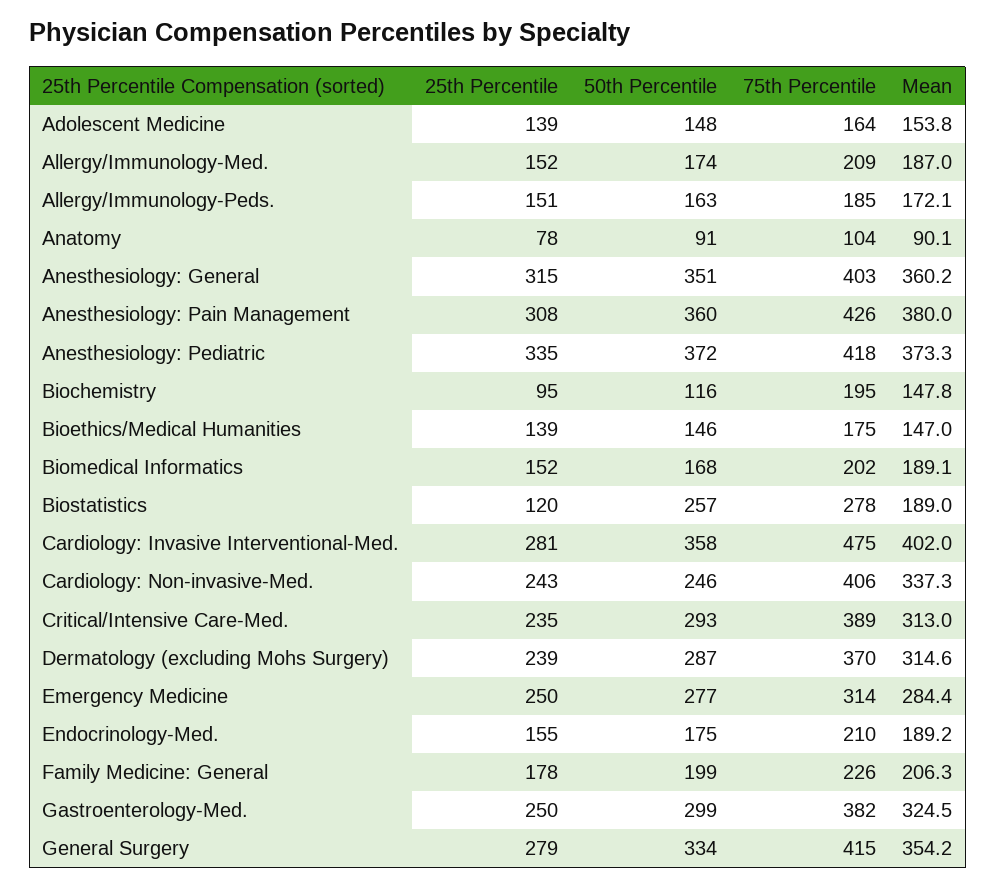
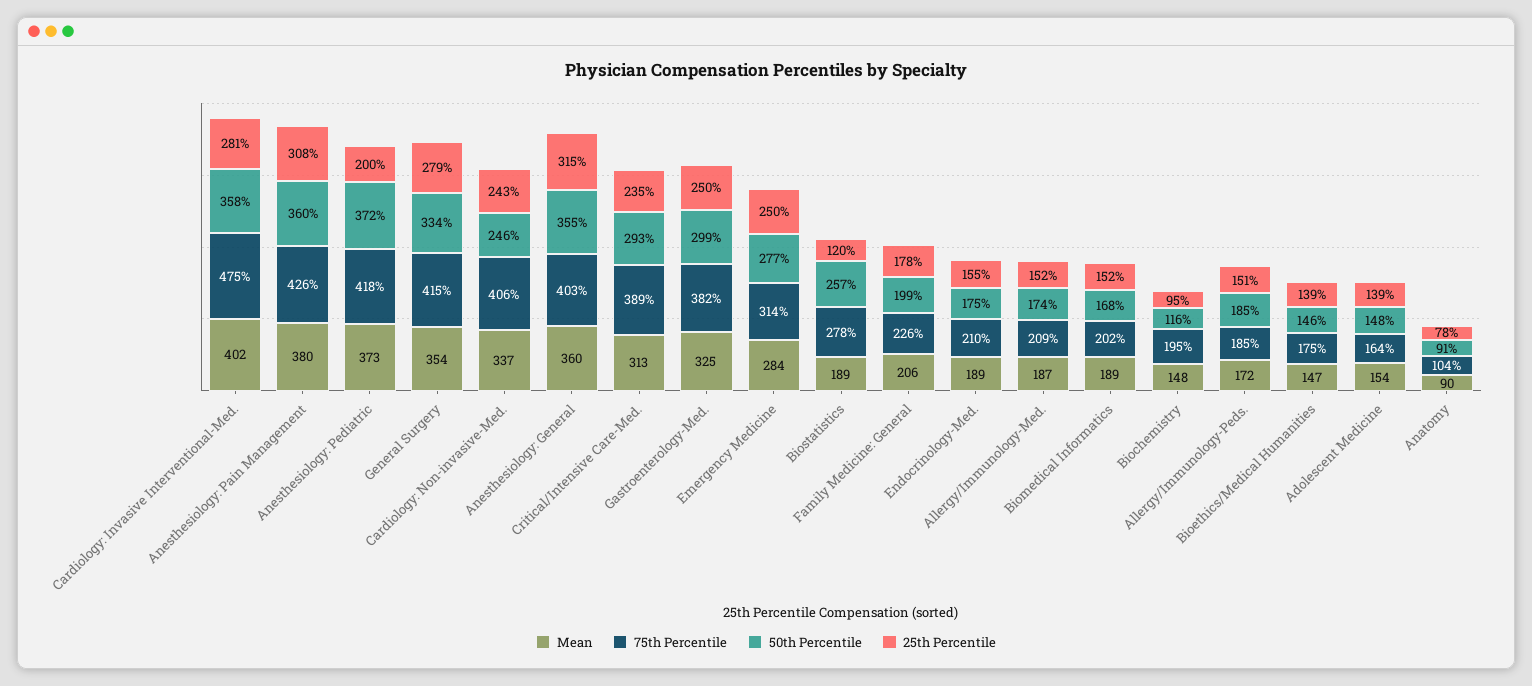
  {
    "25th Percentile": {
      "Adolescent Medicine": 139,
      "Allergy/Immunology-Med.": 152,
      "Allergy/Immunology-Peds.": 151,
      "Anatomy": 78,
      "Anesthesiology: General": 315,
      "Anesthesiology: Pain Management": 308,
-     "Anesthesiology: Pediatric": 335,
+     "Anesthesiology: Pediatric": 200,
      "Biochemistry": 95,
      "Bioethics/Medical Humanities": 139,
      "Biomedical Informatics": 152,
      "Biostatistics": 120,
      "Cardiology: Invasive Interventional-Med.": 281,
      "Cardiology: Non-invasive-Med.": 243,
      "Critical/Intensive Care-Med.": 235,
-     "Dermatology (excluding Mohs Surgery)": 239,
      "Emergency Medicine": 250,
      "Endocrinology-Med.": 155,
      "Family Medicine: General": 178,
      "Gastroenterology-Med.": 250,
      "General Surgery": 279
    },
    "50th Percentile": {
      "Adolescent Medicine": 148,
      "Allergy/Immunology-Med.": 174,
-     "Allergy/Immunology-Peds.": 163,
+     "Allergy/Immunology-Peds.": 185,
      "Anatomy": 91,
-     "Anesthesiology: General": 351,
+     "Anesthesiology: General": 355,
      "Anesthesiology: Pain Management": 360,
      "Anesthesiology: Pediatric": 372,
      "Biochemistry": 116,
      "Bioethics/Medical Humanities": 146,
      "Biomedical Informatics": 168,
      "Biostatistics": 257,
      "Cardiology: Invasive Interventional-Med.": 358,
      "Cardiology: Non-invasive-Med.": 246,
      "Critical/Intensive Care-Med.": 293,
-     "Dermatology (excluding Mohs Surgery)": 287,
      "Emergency Medicine": 277,
      "Endocrinology-Med.": 175,
      "Family Medicine: General": 199,
      "Gastroenterology-Med.": 299,
      "General Surgery": 334
    },
    "75th Percentile": {
      "Adolescent Medicine": 164,
      "Allergy/Immunology-Med.": 209,
      "Allergy/Immunology-Peds.": 185,
      "Anatomy": 104,
      "Anesthesiology: General": 403,
      "Anesthesiology: Pain Management": 426,
      "Anesthesiology: Pediatric": 418,
      "Biochemistry": 195,
      "Bioethics/Medical Humanities": 175,
      "Biomedical Informatics": 202,
      "Biostatistics": 278,
      "Cardiology: Invasive Interventional-Med.": 475,
      "Cardiology: Non-invasive-Med.": 406,
      "Critical/Intensive Care-Med.": 389,
-     "Dermatology (excluding Mohs Surgery)": 370,
      "Emergency Medicine": 314,
      "Endocrinology-Med.": 210,
      "Family Medicine: General": 226,
      "Gastroenterology-Med.": 382,
      "General Surgery": 415
    },
    "Mean": {
      "Adolescent Medicine": 153.8,
      "Allergy/Immunology-Med.": 187,
      "Allergy/Immunology-Peds.": 172.1,
      "Anatomy": 90.1,
      "Anesthesiology: General": 360.2,
      "Anesthesiology: Pain Management": 380,
      "Anesthesiology: Pediatric": 373.3,
      "Biochemistry": 147.8,
      "Bioethics/Medical Humanities": 147,
      "Biomedical Informatics": 189.1,
      "Biostatistics": 189,
      "Cardiology: Invasive Interventional-Med.": 402,
      "Cardiology: Non-invasive-Med.": 337.3,
      "Critical/Intensive Care-Med.": 313,
-     "Dermatology (excluding Mohs Surgery)": 314.6,
      "Emergency Medicine": 284.4,
      "Endocrinology-Med.": 189.2,
      "Family Medicine: General": 206.3,
      "Gastroenterology-Med.": 324.5,
      "General Surgery": 354.2
    }
  }

